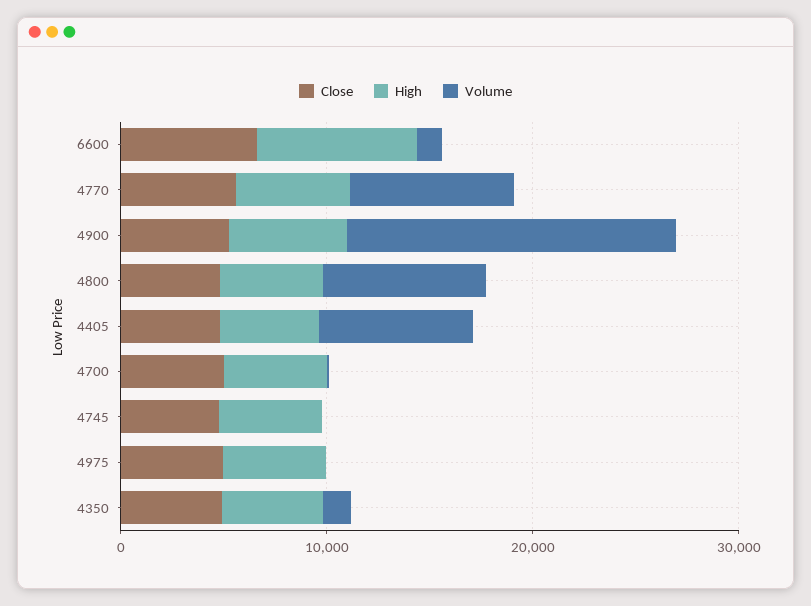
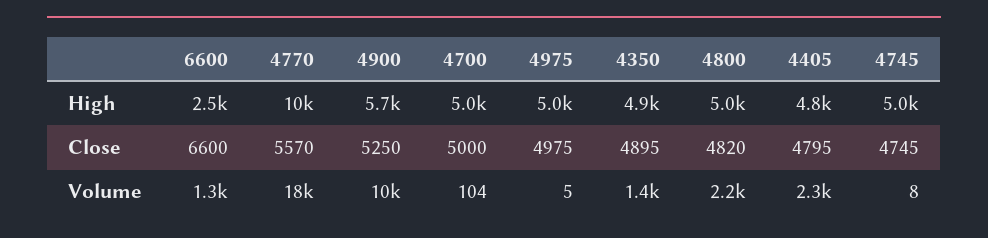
  {
    "Close": {
      "6600": 6600,
      "4770": 5570,
      "4900": 5250,
      "4800": 4820,
      "4405": 4795,
      "4700": 5000,
      "4745": 4745,
      "4975": 4975,
      "4350": 4895
    },
    "High": {
-     "6600": 8000,
+     "6600": 2500,
-     "4770": 6000,
+     "4770": 10000,
      "4900": 5700,
      "4800": 5000,
      "4405": 4800,
      "4700": 5000,
      "4745": 5000,
      "4975": 5000,
      "4350": 4900
    },
    "Volume": {
      "6600": 1300,
-     "4770": 8000,
+     "4770": 18000,
-     "4900": 16000,
+     "4900": 10000,
-     "4800": 8000,
+     "4800": 2200,
-     "4405": 8000,
+     "4405": 2300,
      "4700": 104,
      "4745": 8,
      "4975": 5,
      "4350": 1400
    }
  }

